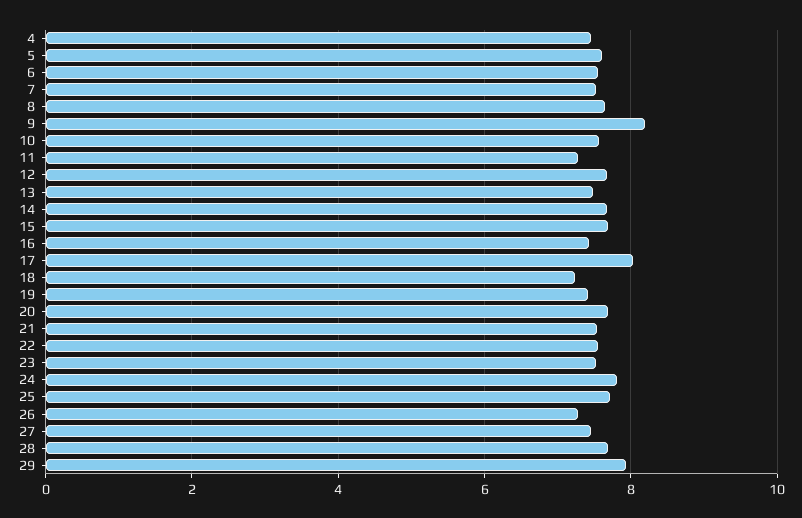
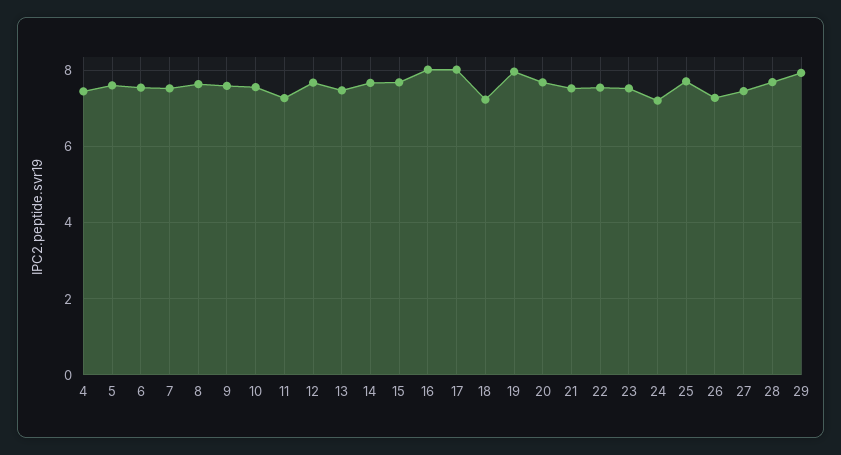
  {
    "4": 7.4,
    "5": 7.6,
    "6": 7.6,
    "7": 7.6,
    "8": 7.6,
-   "9": 8.2,
+   "9": 7.6,
    "10": 7.6,
    "11": 7.2,
    "12": 7.6,
    "13": 7.4,
    "14": 7.6,
    "15": 7.6,
-   "16": 7.4,
+   "16": 8,
    "17": 8,
    "18": 7.2,
-   "19": 7.4,
+   "19": 8,
    "20": 7.6,
    "21": 7.6,
    "22": 7.6,
    "23": 7.6,
-   "24": 7.8,
+   "24": 7.2,
    "25": 7.8,
    "26": 7.2,
    "27": 7.4,
    "28": 7.6,
    "29": 8
  }

